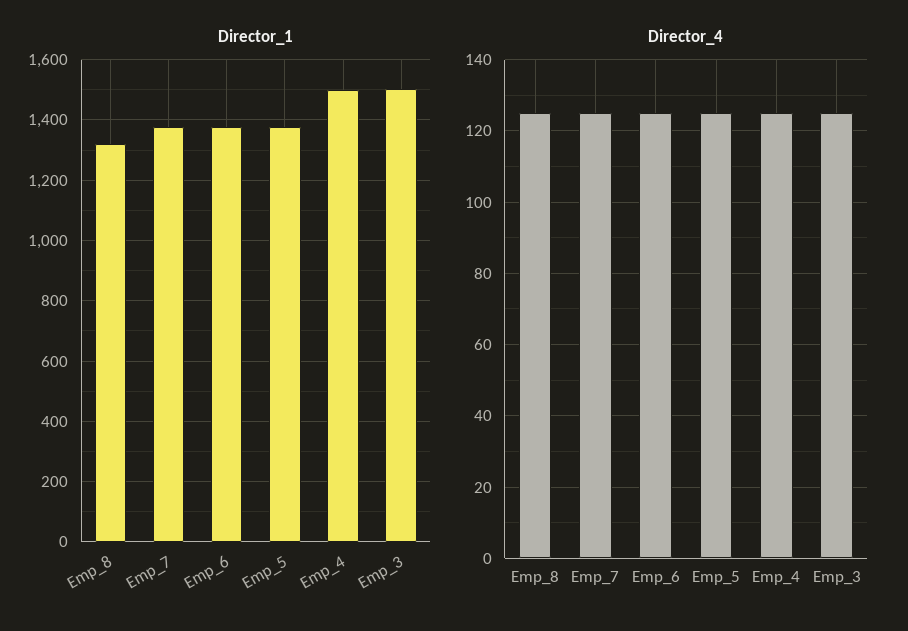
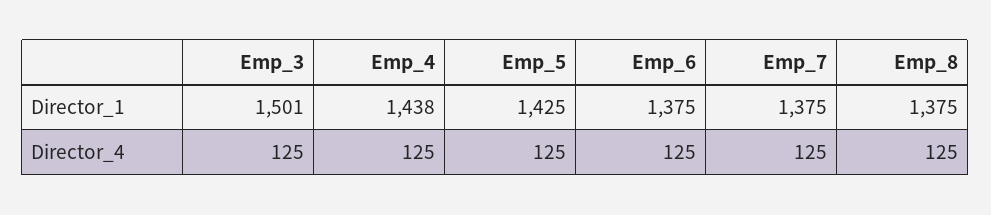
  {
    "Director_1": {
-     "Emp_8": 1320,
+     "Emp_8": 1375,
      "Emp_7": 1375,
      "Emp_6": 1375,
-     "Emp_5": 1380,
+     "Emp_5": 1425,
-     "Emp_4": 1500,
+     "Emp_4": 1438,
      "Emp_3": 1501
    },
    "Director_4": {
      "Emp_8": 125,
      "Emp_7": 125,
      "Emp_6": 125,
      "Emp_5": 125,
      "Emp_4": 125,
      "Emp_3": 125
    }
  }

